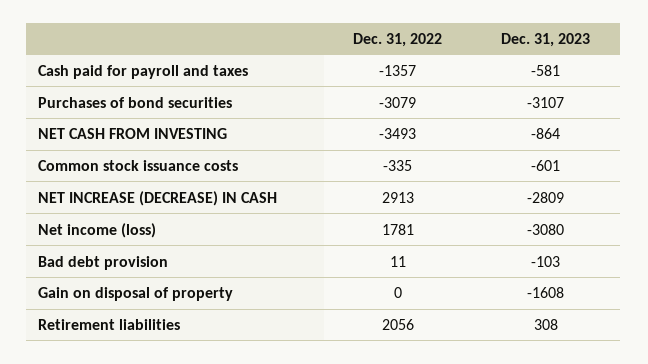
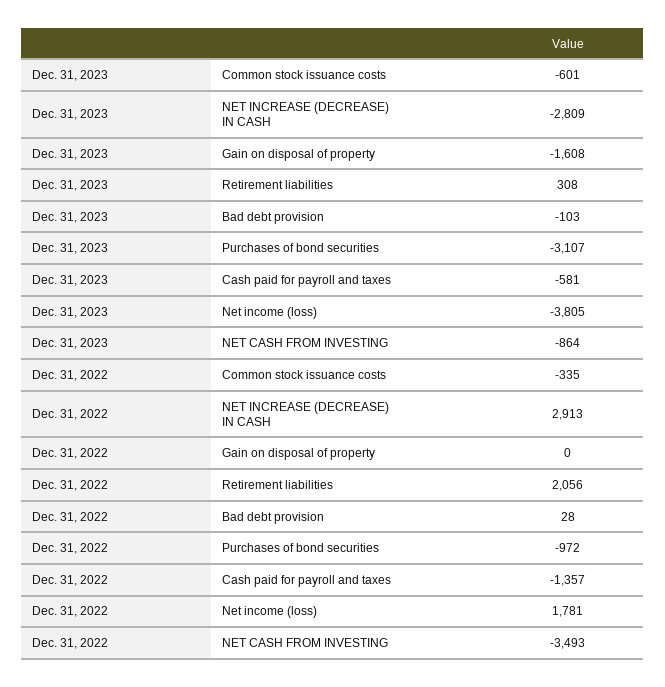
  {
    "Dec. 31, 2022": {
      "Cash paid for payroll and taxes": -1357,
-     "Purchases of bond securities": -3079,
+     "Purchases of bond securities": -972,
      "NET CASH FROM INVESTING": -3493,
      "Common stock issuance costs": -335,
      "NET INCREASE (DECREASE) IN CASH": 2913,
      "Net income (loss)": 1781,
-     "Bad debt provision": 11,
+     "Bad debt provision": 28,
      "Gain on disposal of property": 0,
      "Retirement liabilities": 2056
    },
    "Dec. 31, 2023": {
      "Cash paid for payroll and taxes": -581,
      "Purchases of bond securities": -3107,
      "NET CASH FROM INVESTING": -864,
      "Common stock issuance costs": -601,
      "NET INCREASE (DECREASE) IN CASH": -2809,
-     "Net income (loss)": -3080,
+     "Net income (loss)": -3805,
      "Bad debt provision": -103,
      "Gain on disposal of property": -1608,
      "Retirement liabilities": 308
    }
  }

